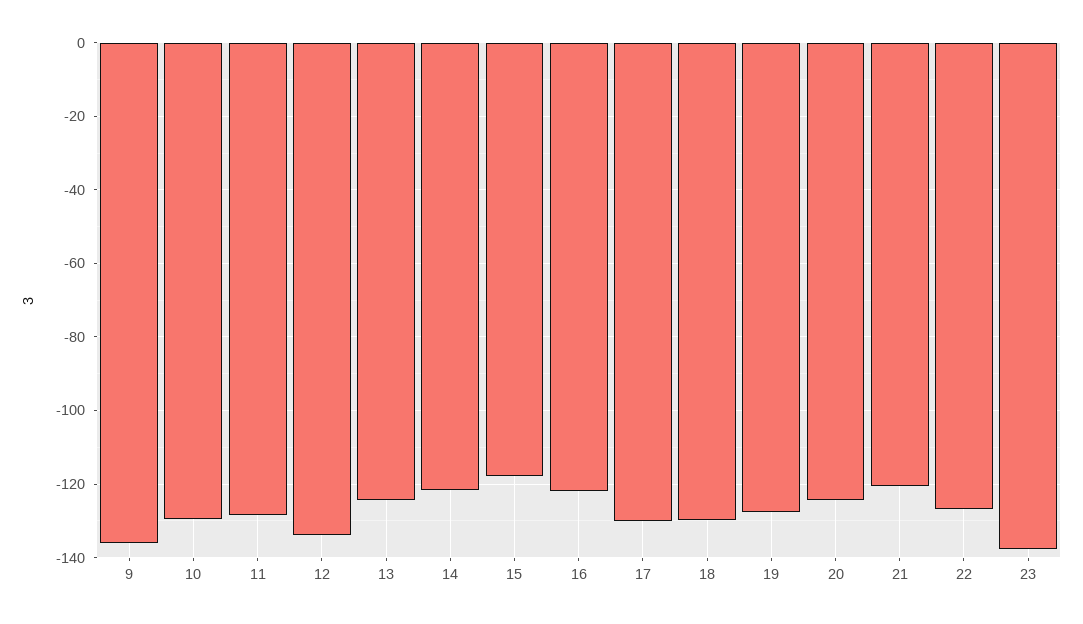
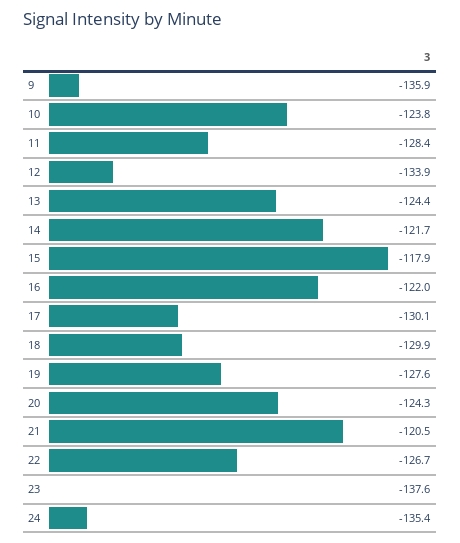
  {
    "9": -135.9,
-   "10": -130,
+   "10": -123.8,
    "11": -128.4,
    "12": -133.9,
    "13": -124.4,
    "14": -121.7,
    "15": -117.9,
    "16": -122,
    "17": -130.1,
    "18": -129.9,
    "19": -127.6,
    "20": -124.3,
    "21": -120.5,
    "22": -126.7,
-   "23": -137.6
+   "23": -137.6,
+   "24": -135.4
  }

